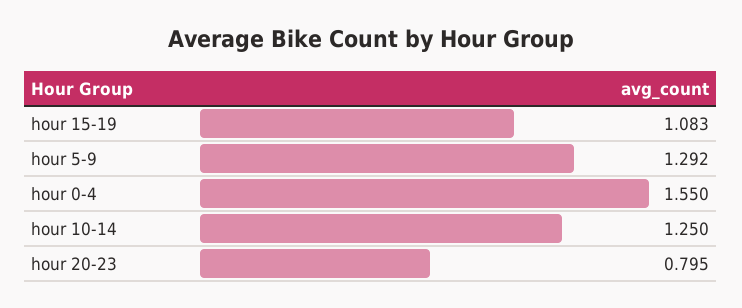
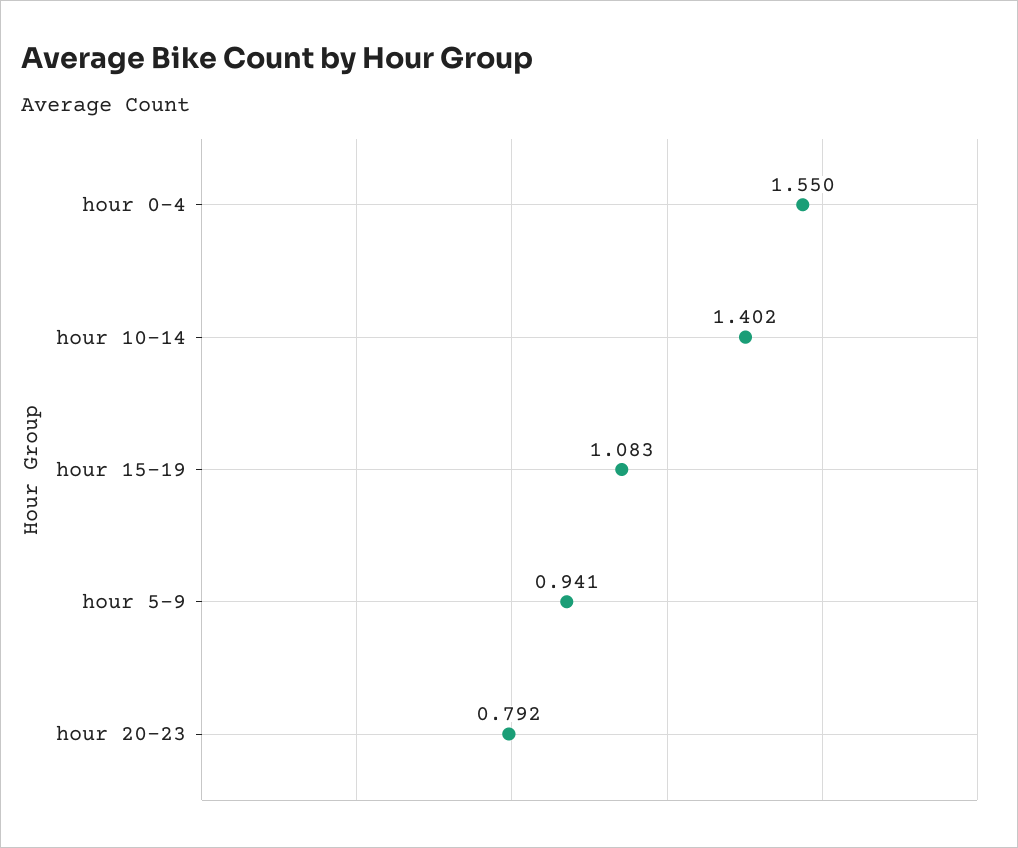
  {
    "hour 15-19": 1.083,
-   "hour 5-9": 1.292,
+   "hour 5-9": 0.941,
    "hour 0-4": 1.55,
-   "hour 10-14": 1.25,
+   "hour 10-14": 1.402,
-   "hour 20-23": 0.795
+   "hour 20-23": 0.792
  }

